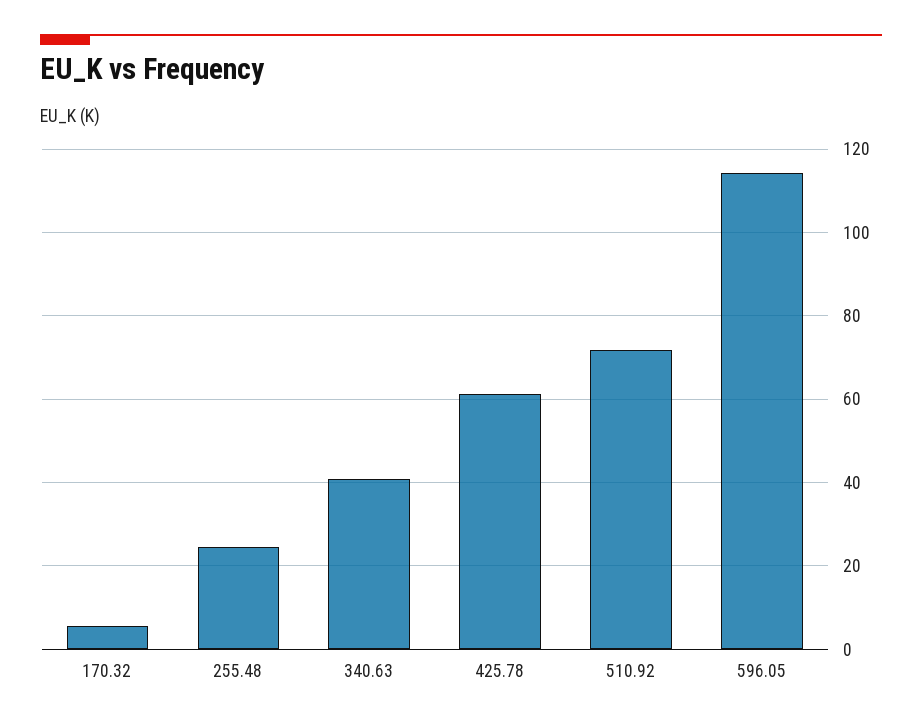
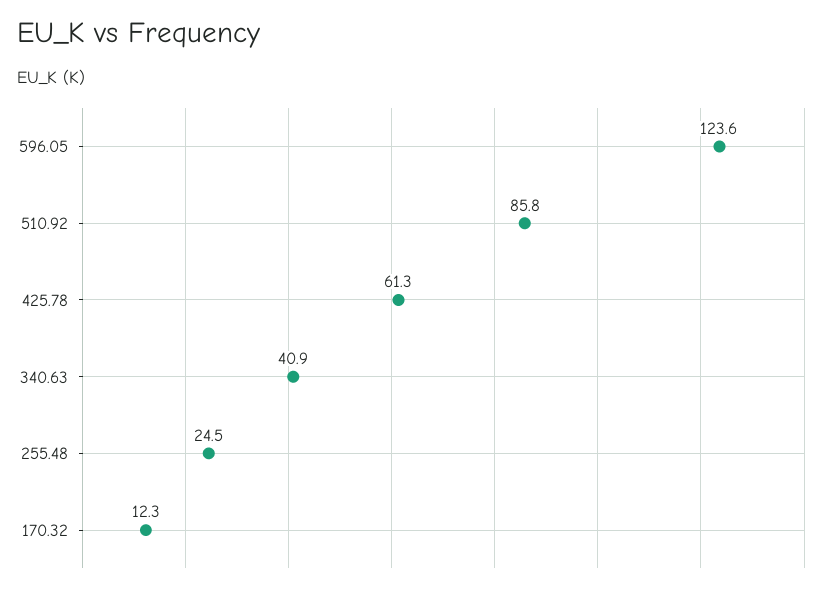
  {
-   "170.32": 6,
+   "170.32": 12.3,
    "255.48": 24.5,
    "340.63": 40.9,
    "425.78": 61.3,
-   "510.92": 72,
+   "510.92": 85.8,
-   "596.05": 114
+   "596.05": 123.6
  }

